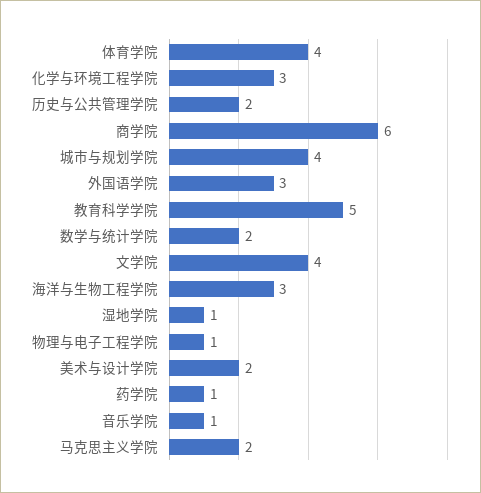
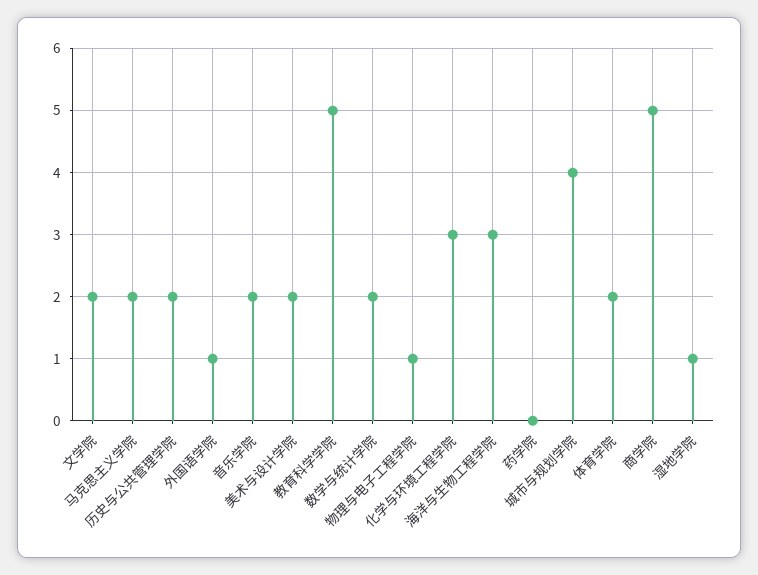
  {
-   "体育学院": 4,
+   "体育学院": 2,
    "化学与环境工程学院": 3,
    "历史与公共管理学院": 2,
-   "商学院": 6,
+   "商学院": 5,
    "城市与规划学院": 4,
-   "外国语学院": 3,
+   "外国语学院": 1,
    "教育科学学院": 5,
    "数学与统计学院": 2,
-   "文学院": 4,
+   "文学院": 2,
    "海洋与生物工程学院": 3,
    "湿地学院": 1,
    "物理与电子工程学院": 1,
    "美术与设计学院": 2,
-   "药学院": 1,
+   "药学院": 0,
-   "音乐学院": 1,
+   "音乐学院": 2,
    "马克思主义学院": 2
  }

